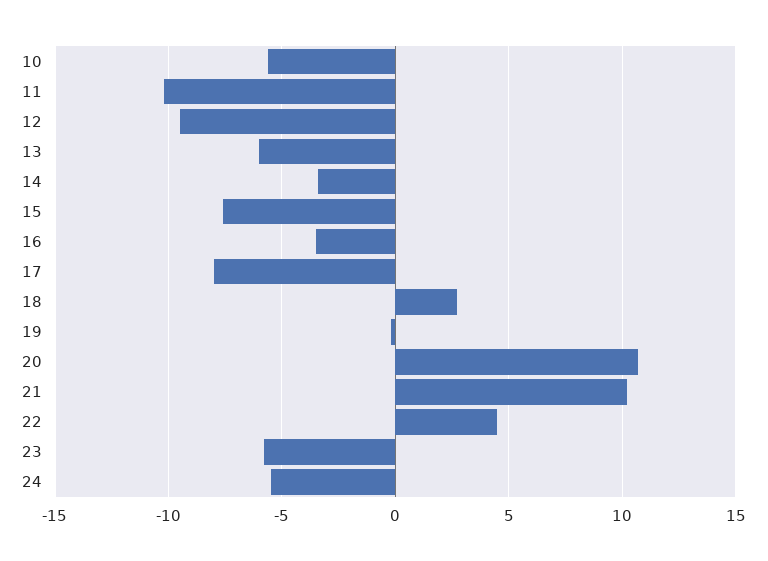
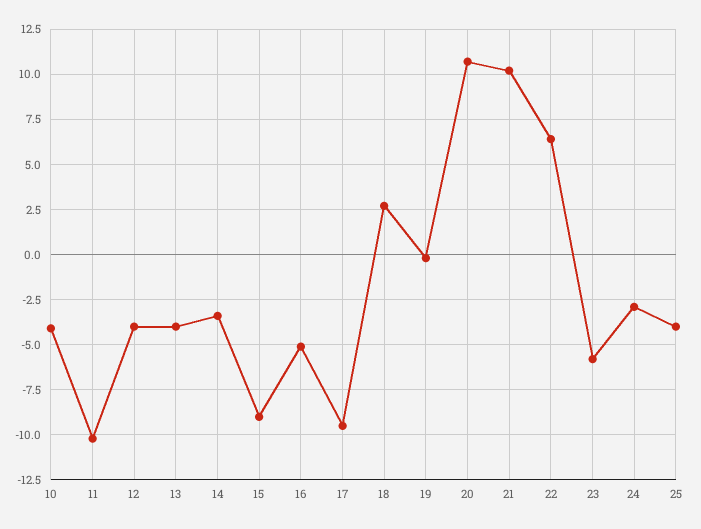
  {
-   "10": -5.5,
+   "10": -4,
    "11": -10,
-   "12": -9.5,
+   "12": -4,
-   "13": -6,
+   "13": -4,
    "14": -3.5,
-   "15": -7.5,
+   "15": -9,
-   "16": -3.5,
+   "16": -5,
-   "17": -8,
+   "17": -9.5,
    "18": 2.5,
    "19": 0,
    "20": 10.5,
    "21": 10,
-   "22": 4.5,
+   "22": 6.5,
    "23": -6,
-   "24": -5.5
+   "24": -3,
+   "25": -4
  }

